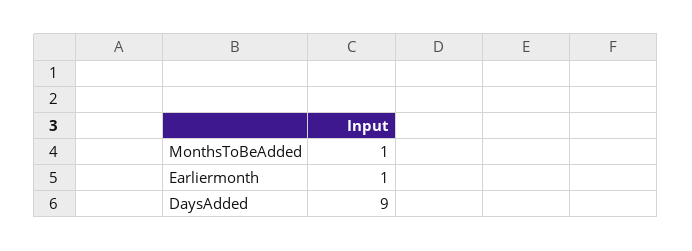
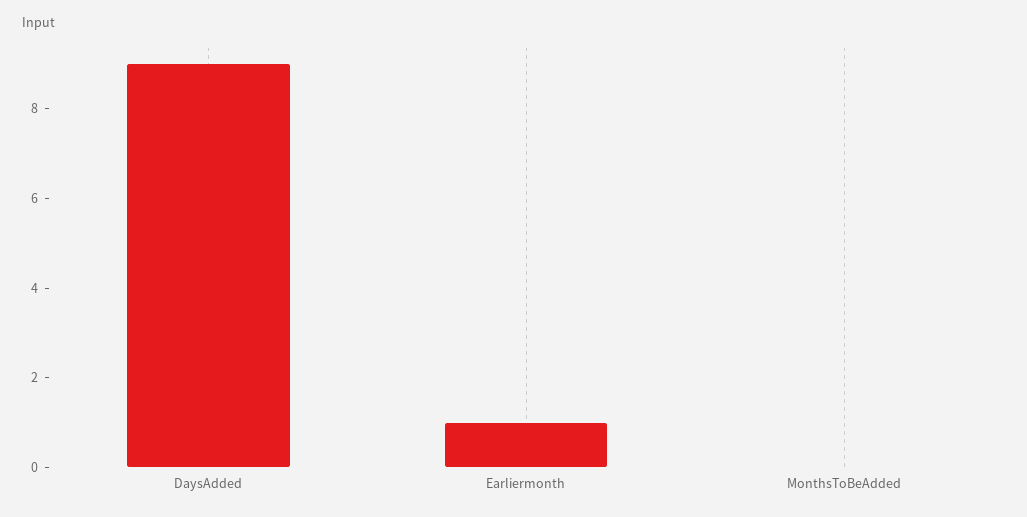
  {
-   "MonthsToBeAdded": 1,
+   "MonthsToBeAdded": 0,
    "Earliermonth": 1,
    "DaysAdded": 9
  }

